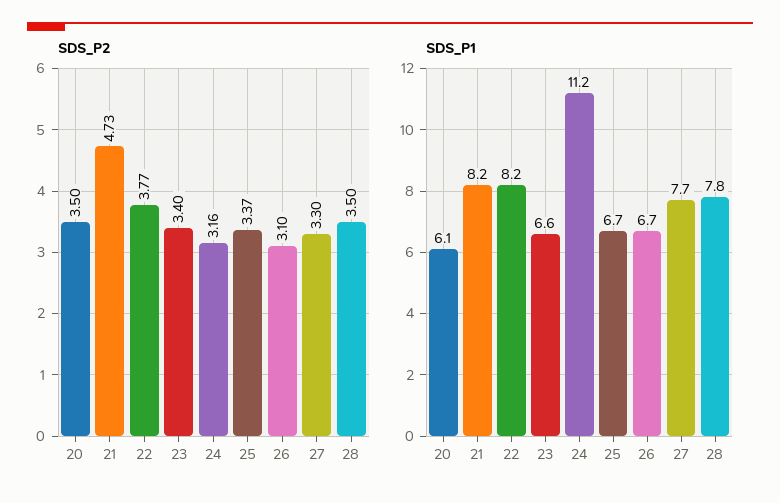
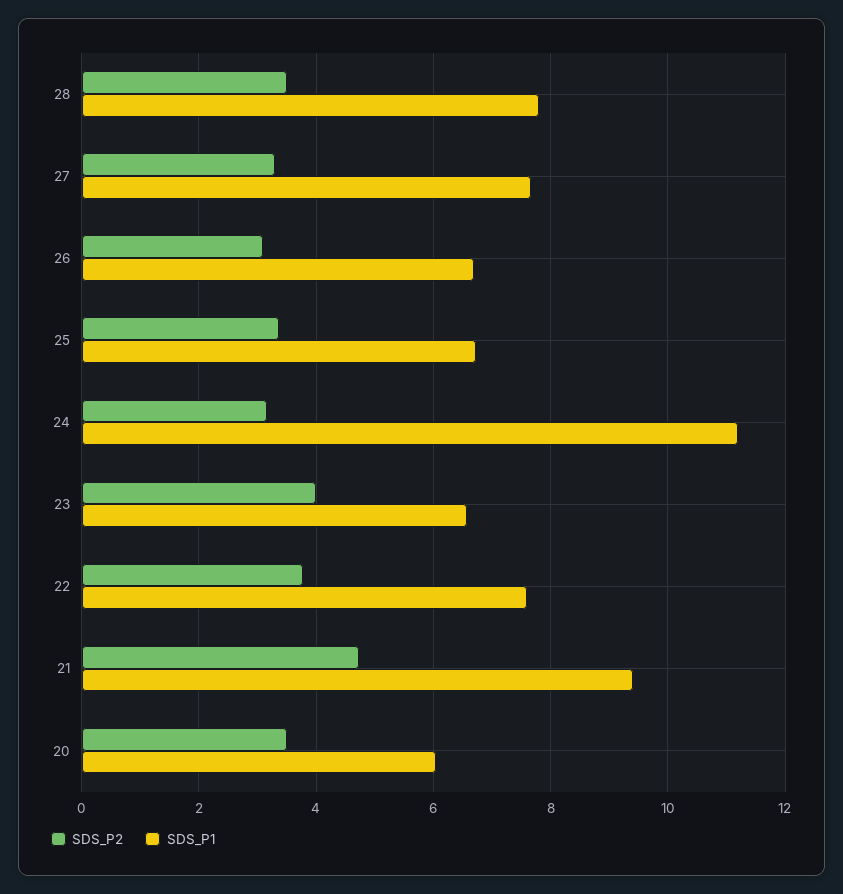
  {
    "SDS_P2": {
      "20": 3.5,
      "21": 4.73,
      "22": 3.77,
-     "23": 3.4,
+     "23": 4,
      "24": 3.16,
      "25": 3.37,
      "26": 3.1,
      "27": 3.3,
      "28": 3.5
    },
    "SDS_P1": {
      "20": 6.1,
-     "21": 8.2,
+     "21": 9.4,
-     "22": 8.2,
+     "22": 7.6,
      "23": 6.6,
      "24": 11.2,
      "25": 6.7,
      "26": 6.7,
      "27": 7.7,
      "28": 7.8
    }
  }

